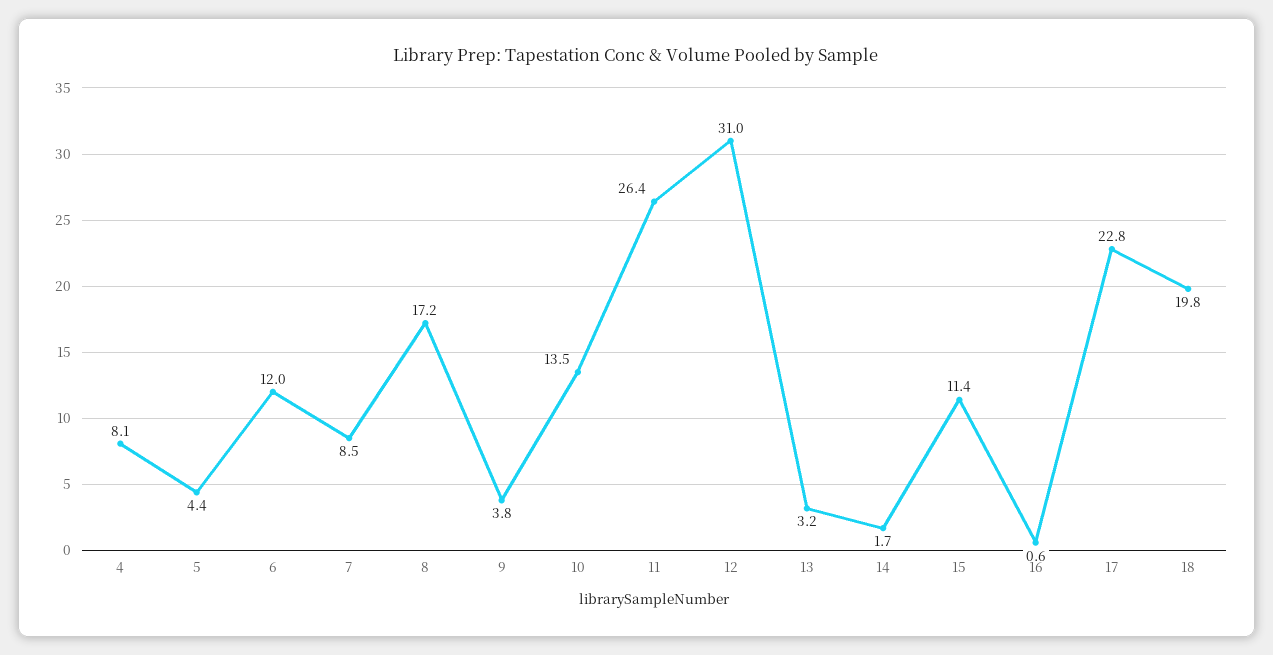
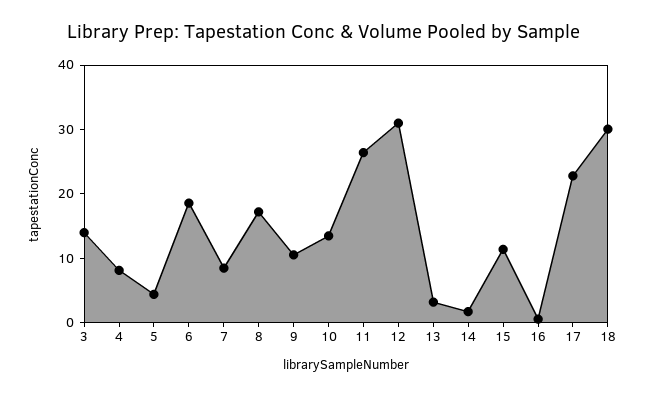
  {
    "4": 8.1,
    "5": 4.4,
-   "6": 12,
+   "6": 18,
    "7": 8.5,
    "8": 17.2,
-   "9": 3.8,
+   "9": 10,
    "10": 13.5,
    "11": 26.4,
    "12": 31,
    "13": 3.2,
    "14": 1.7,
    "15": 11.4,
    "16": 0.6,
    "17": 22.8,
-   "18": 19.8
+   "18": 30,
+   "3": 14
  }

